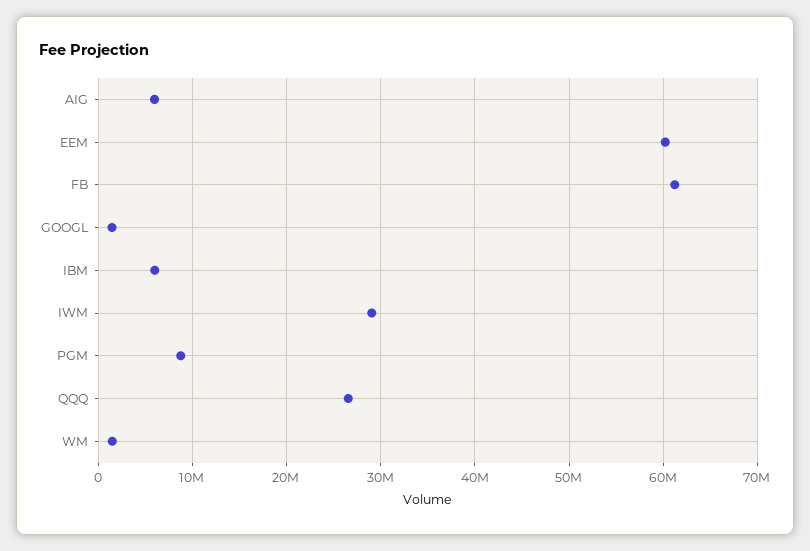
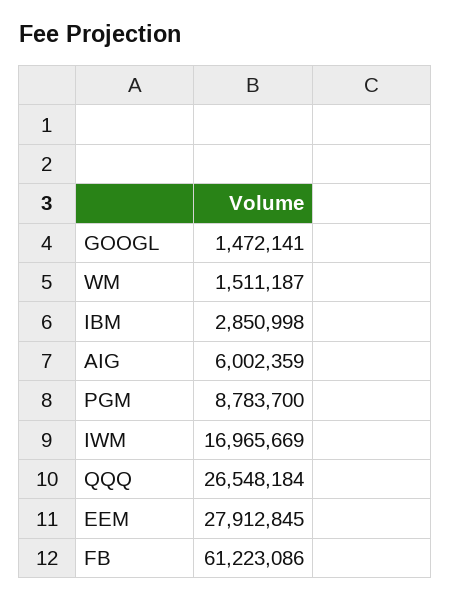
  {
    "AIG": 6002359,
-   "EEM": 60000000,
+   "EEM": 27912845,
    "FB": 61223086,
    "GOOGL": 1472141,
-   "IBM": 6000000,
+   "IBM": 2850998,
-   "IWM": 29000000,
+   "IWM": 16965669,
    "PGM": 8783700,
    "QQQ": 26548184,
    "WM": 1511187
  }

